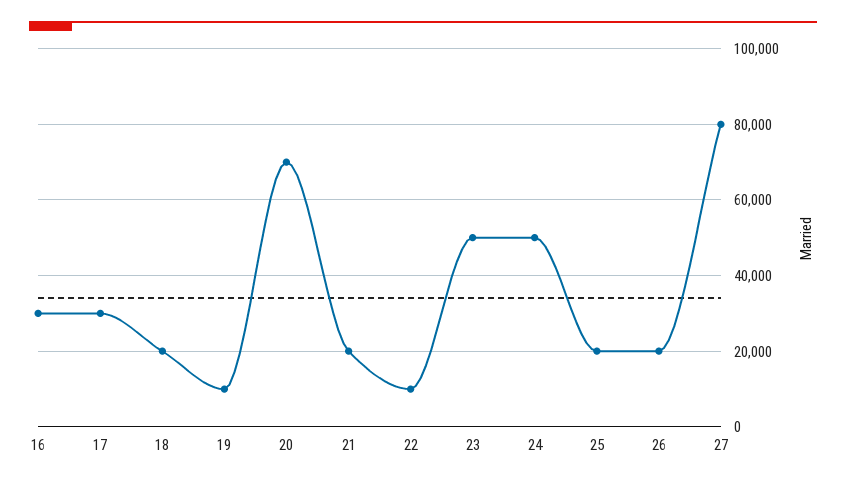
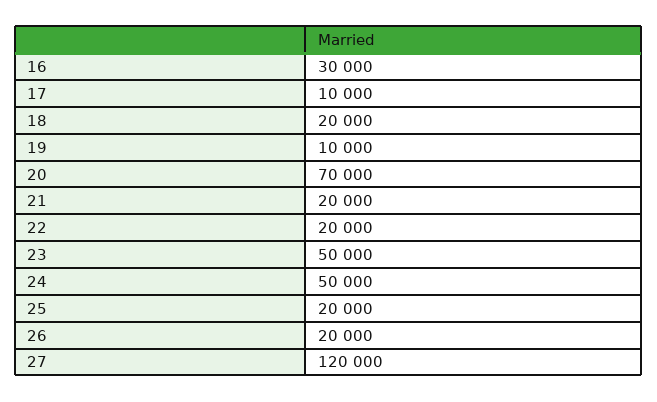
  {
    "16": 30000,
-   "17": 30000,
+   "17": 10000,
    "18": 20000,
    "19": 10000,
    "20": 70000,
    "21": 20000,
-   "22": 10000,
+   "22": 20000,
    "23": 50000,
    "24": 50000,
    "25": 20000,
    "26": 20000,
-   "27": 80000
+   "27": 120000
  }

